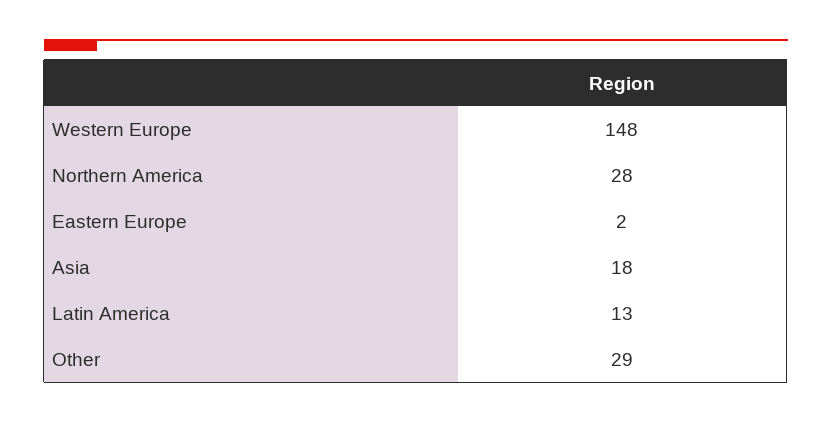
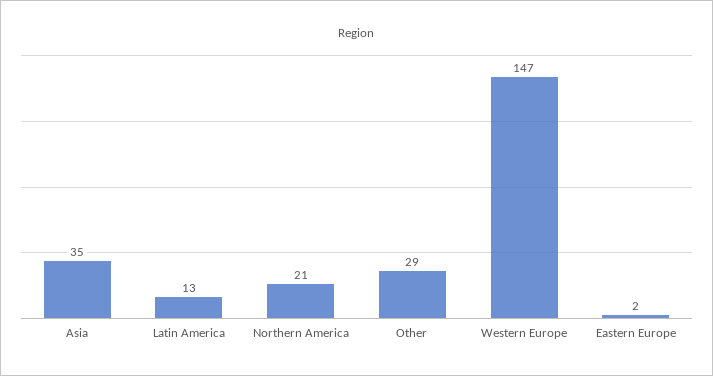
  {
-   "Western Europe": 148,
+   "Western Europe": 147,
-   "Northern America": 28,
+   "Northern America": 21,
    "Eastern Europe": 2,
-   "Asia": 18,
+   "Asia": 35,
    "Latin America": 13,
    "Other": 29
  }

